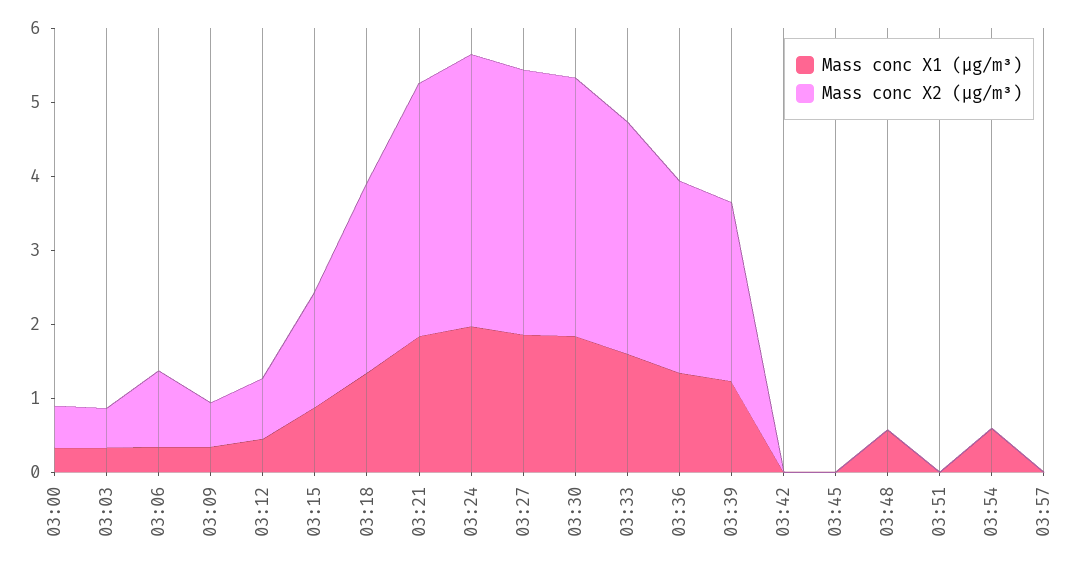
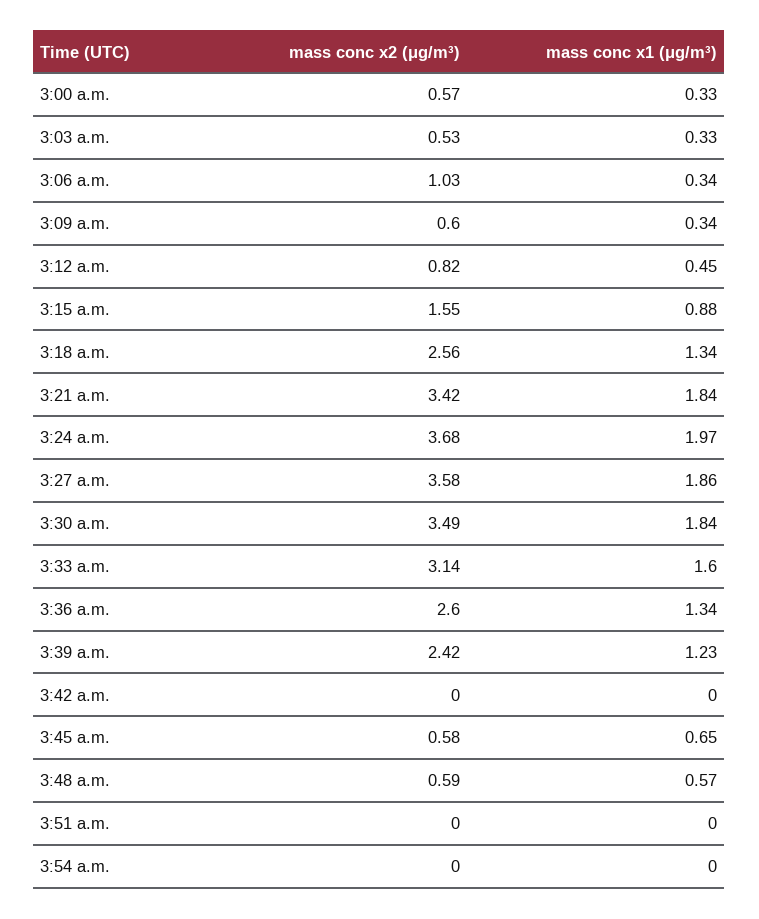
  {
    "Mass conc X1 (μg/m³)": {
      "03:00": 0.33,
      "03:03": 0.33,
      "03:06": 0.34,
      "03:09": 0.34,
      "03:12": 0.45,
      "03:15": 0.88,
      "03:18": 1.34,
      "03:21": 1.84,
      "03:24": 1.97,
      "03:27": 1.86,
      "03:30": 1.84,
      "03:33": 1.6,
      "03:36": 1.34,
      "03:39": 1.23,
      "03:42": 0,
-     "03:45": 0,
+     "03:45": 0.65,
      "03:48": 0.57,
      "03:51": 0,
-     "03:54": 0.6,
+     "03:54": 0
-     "03:57": 0
    },
    "Mass conc X2 (μg/m³)": {
      "03:00": 0.57,
      "03:03": 0.53,
      "03:06": 1.03,
      "03:09": 0.6,
      "03:12": 0.82,
      "03:15": 1.55,
      "03:18": 2.56,
      "03:21": 3.42,
      "03:24": 3.68,
      "03:27": 3.58,
      "03:30": 3.49,
      "03:33": 3.14,
      "03:36": 2.6,
      "03:39": 2.42,
      "03:42": 0,
-     "03:45": 0,
+     "03:45": 0.58,
-     "03:48": 0,
+     "03:48": 0.59,
      "03:51": 0,
-     "03:54": 0,
+     "03:54": 0
-     "03:57": 0
    }
  }

